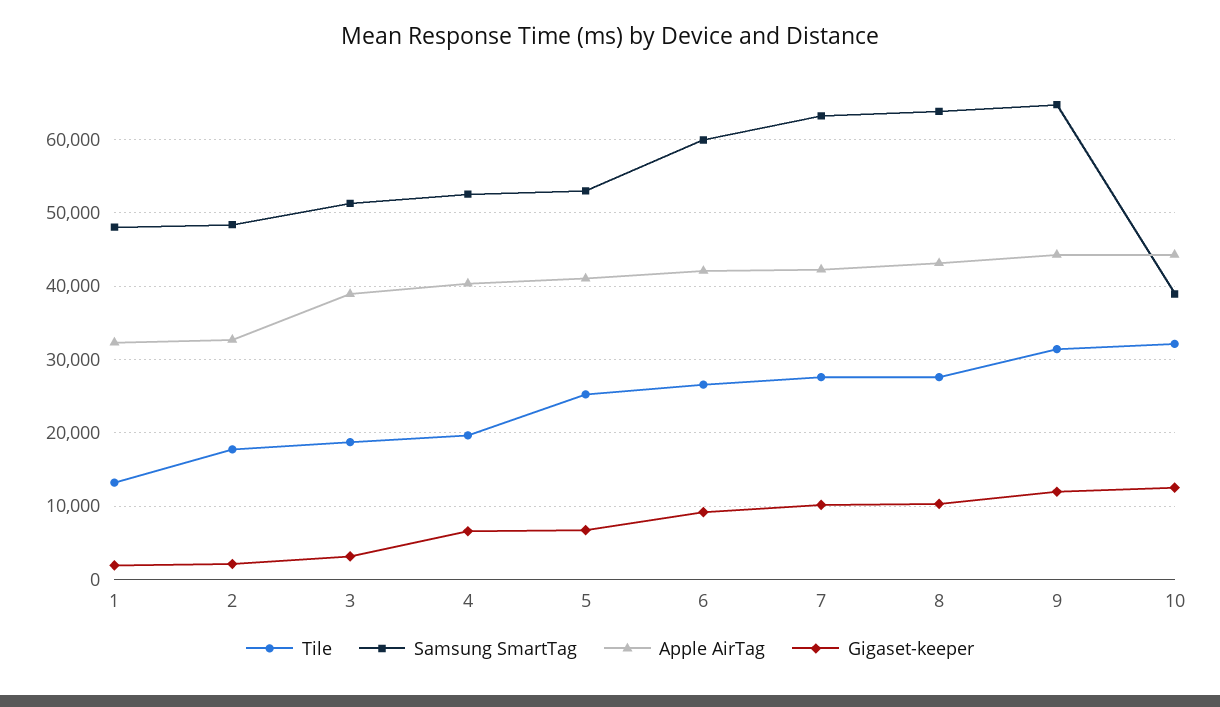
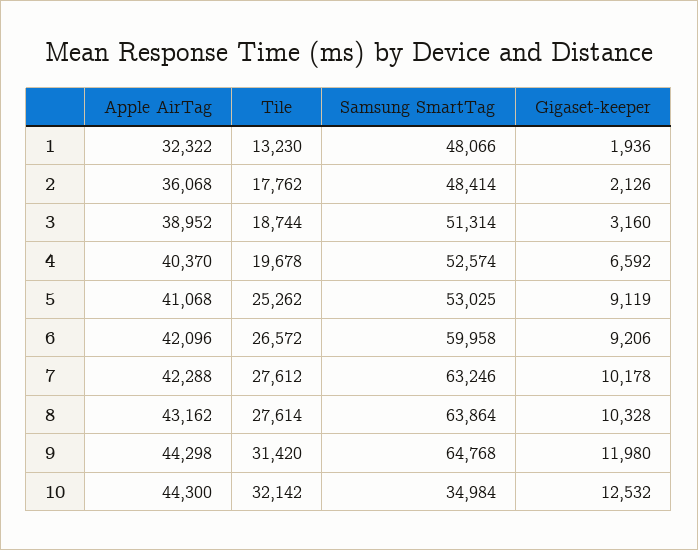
  {
    "Tile": {
      "1": 13230,
      "2": 17762,
      "3": 18744,
      "4": 19678,
      "5": 25262,
      "6": 26572,
      "7": 27612,
      "8": 27614,
      "9": 31420,
      "10": 32142
    },
    "Samsung SmartTag": {
      "1": 48066,
      "2": 48414,
      "3": 51314,
      "4": 52574,
      "5": 53025,
      "6": 59958,
      "7": 63246,
      "8": 63864,
      "9": 64768,
-     "10": 39000
+     "10": 34984
    },
    "Apple AirTag": {
      "1": 32322,
-     "2": 33000,
+     "2": 36068,
      "3": 38952,
      "4": 40370,
      "5": 41068,
      "6": 42096,
      "7": 42288,
      "8": 43162,
      "9": 44298,
      "10": 44300
    },
    "Gigaset-keeper": {
      "1": 1936,
      "2": 2126,
      "3": 3160,
      "4": 6592,
-     "5": 7000,
+     "5": 9119,
      "6": 9206,
      "7": 10178,
      "8": 10328,
      "9": 11980,
      "10": 12532
    }
  }

